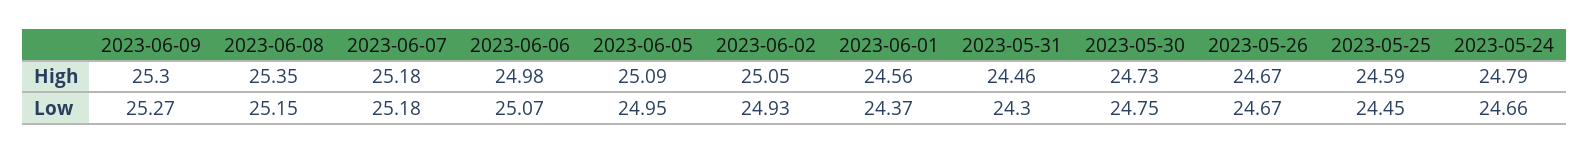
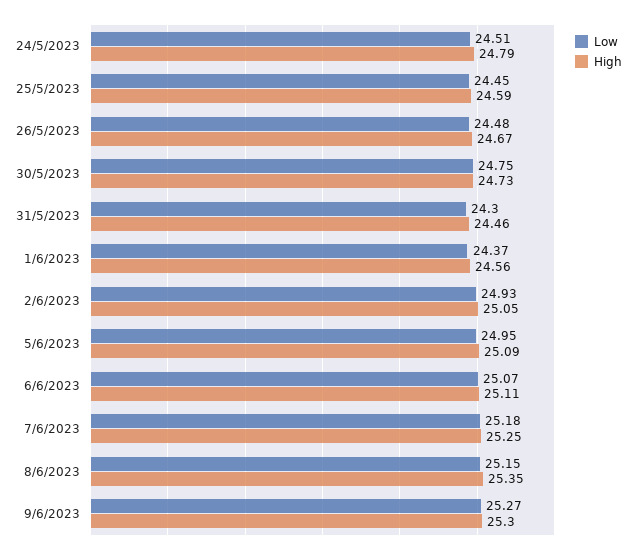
  {
    "High": {
      "2023-06-09": 25.3,
      "2023-06-08": 25.35,
-     "2023-06-07": 25.18,
+     "2023-06-07": 25.25,
-     "2023-06-06": 24.98,
+     "2023-06-06": 25.11,
      "2023-06-05": 25.09,
      "2023-06-02": 25.05,
      "2023-06-01": 24.56,
      "2023-05-31": 24.46,
      "2023-05-30": 24.73,
      "2023-05-26": 24.67,
      "2023-05-25": 24.59,
      "2023-05-24": 24.79
    },
    "Low": {
      "2023-06-09": 25.27,
      "2023-06-08": 25.15,
      "2023-06-07": 25.18,
      "2023-06-06": 25.07,
      "2023-06-05": 24.95,
      "2023-06-02": 24.93,
      "2023-06-01": 24.37,
      "2023-05-31": 24.3,
      "2023-05-30": 24.75,
-     "2023-05-26": 24.67,
+     "2023-05-26": 24.48,
      "2023-05-25": 24.45,
-     "2023-05-24": 24.66
+     "2023-05-24": 24.51
    }
  }

